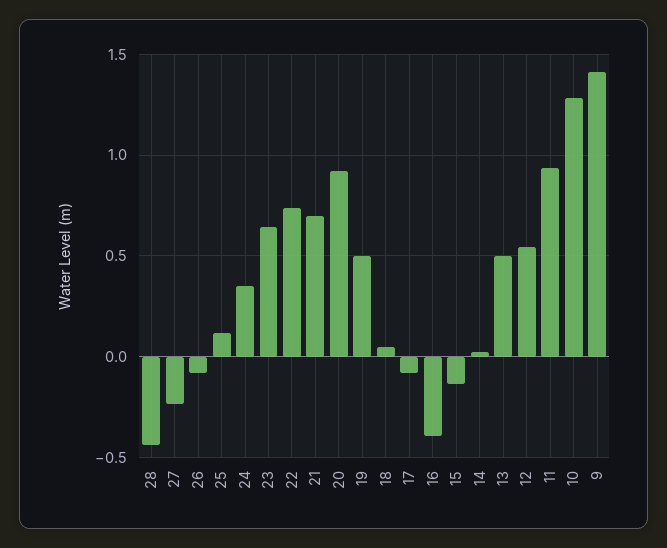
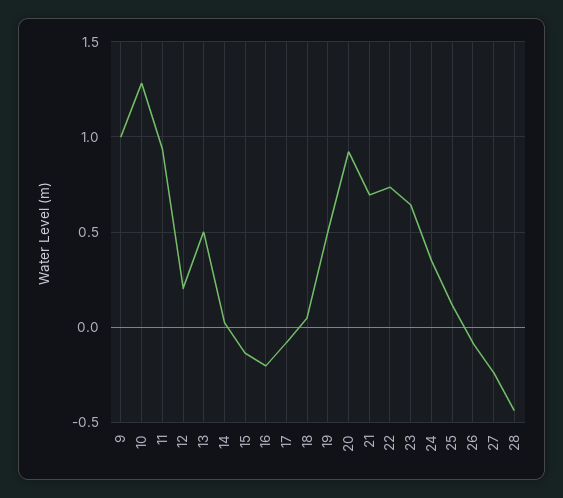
  {
    "28": -0.45,
    "27": -0.25,
    "26": -0.1,
    "25": 0.1,
    "24": 0.35,
    "23": 0.65,
    "22": 0.75,
    "21": 0.7,
    "20": 0.9,
    "19": 0.5,
    "18": 0.05,
    "17": -0.1,
-   "16": -0.4,
+   "16": -0.2,
    "15": -0.15,
    "14": 0.05,
    "13": 0.5,
-   "12": 0.55,
+   "12": 0.2,
    "11": 0.95,
    "10": 1.3,
-   "9": 1.4
+   "9": 1
  }

